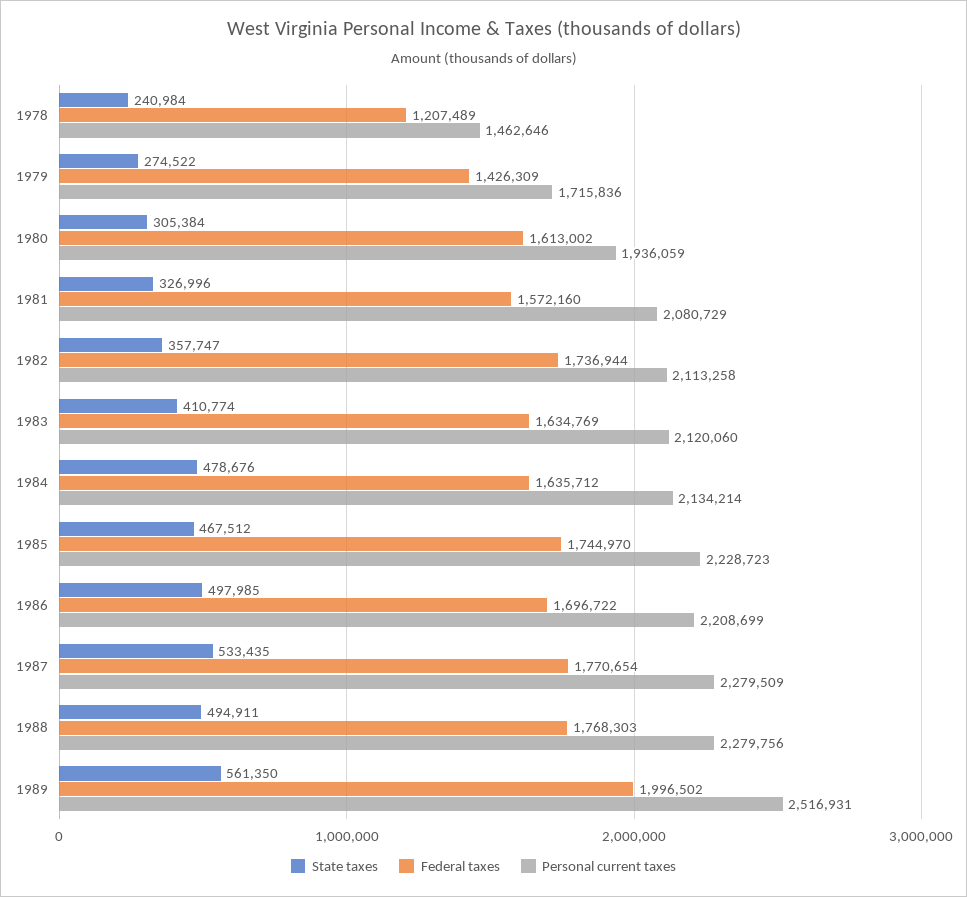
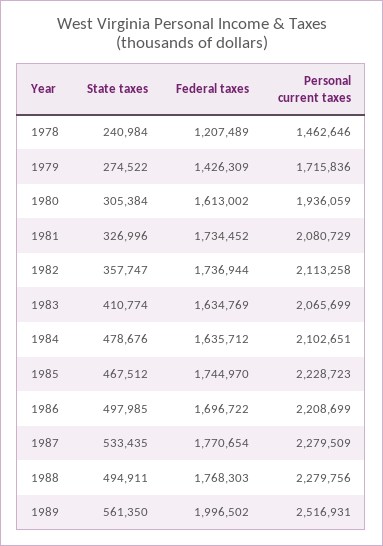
  {
    "State taxes": {
      "1978": 240984,
      "1979": 274522,
      "1980": 305384,
      "1981": 326996,
      "1982": 357747,
      "1983": 410774,
      "1984": 478676,
      "1985": 467512,
      "1986": 497985,
      "1987": 533435,
      "1988": 494911,
      "1989": 561350
    },
    "Federal taxes": {
      "1978": 1207489,
      "1979": 1426309,
      "1980": 1613002,
-     "1981": 1572160,
+     "1981": 1734452,
      "1982": 1736944,
      "1983": 1634769,
      "1984": 1635712,
      "1985": 1744970,
      "1986": 1696722,
      "1987": 1770654,
      "1988": 1768303,
      "1989": 1996502
    },
    "Personal current taxes": {
      "1978": 1462646,
      "1979": 1715836,
      "1980": 1936059,
      "1981": 2080729,
      "1982": 2113258,
-     "1983": 2120060,
+     "1983": 2065699,
-     "1984": 2134214,
+     "1984": 2102651,
      "1985": 2228723,
      "1986": 2208699,
      "1987": 2279509,
      "1988": 2279756,
      "1989": 2516931
    }
  }

